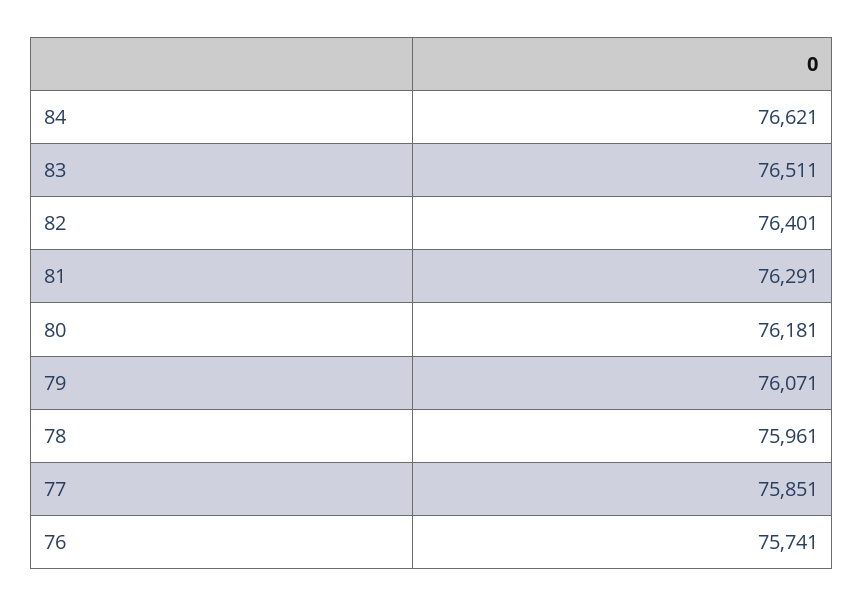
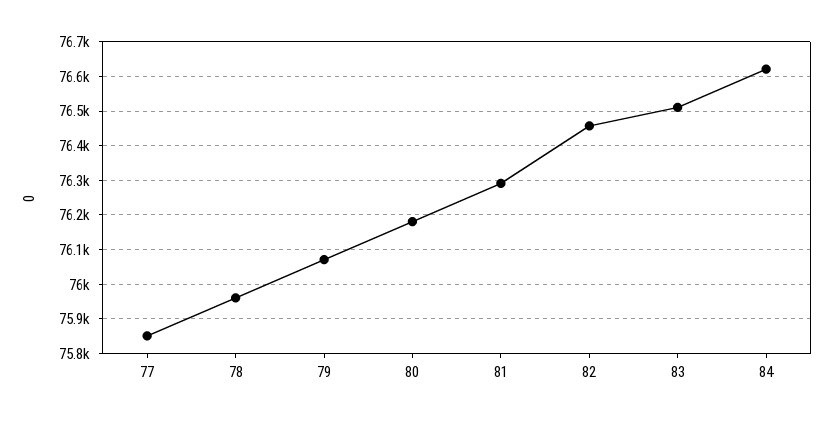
  {
    "84": 76621,
    "83": 76511,
-   "82": 76401,
+   "82": 76460,
    "81": 76291,
    "80": 76181,
    "79": 76071,
    "78": 75961,
-   "77": 75851,
+   "77": 75851
-   "76": 75741
  }

